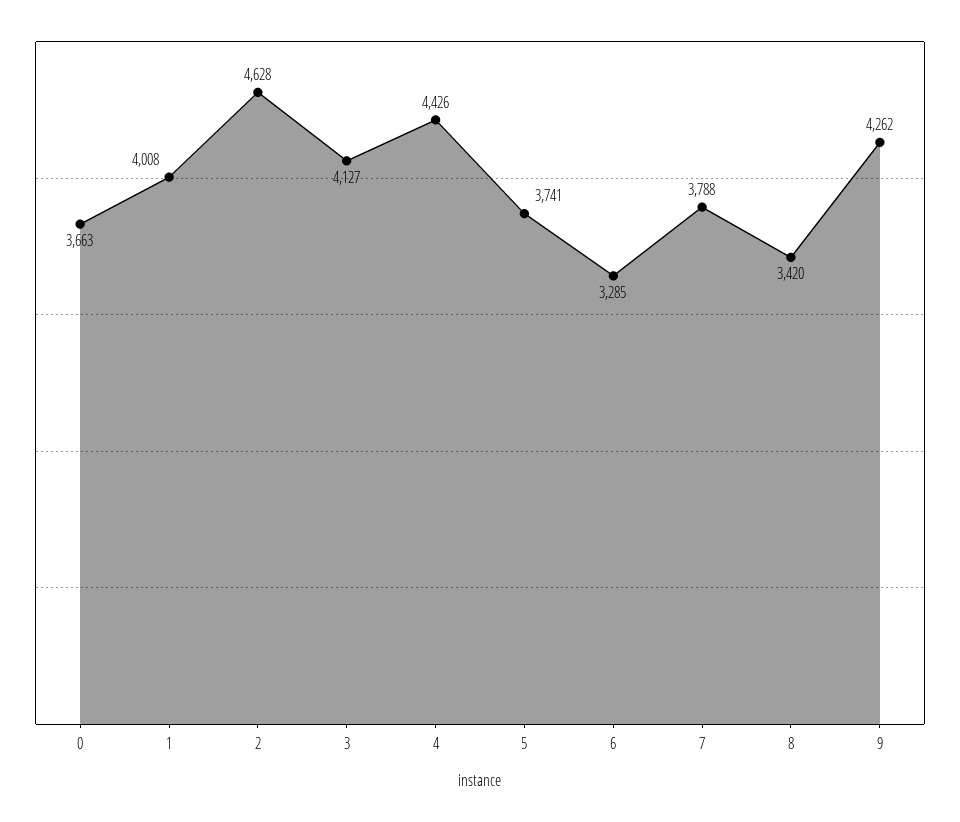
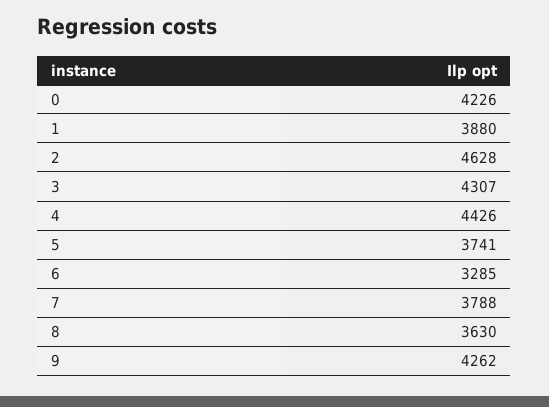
  {
-   "0": 3663,
+   "0": 4226,
-   "1": 4008,
+   "1": 3880,
    "2": 4628,
-   "3": 4127,
+   "3": 4307,
    "4": 4426,
    "5": 3741,
    "6": 3285,
    "7": 3788,
-   "8": 3420,
+   "8": 3630,
    "9": 4262
  }

